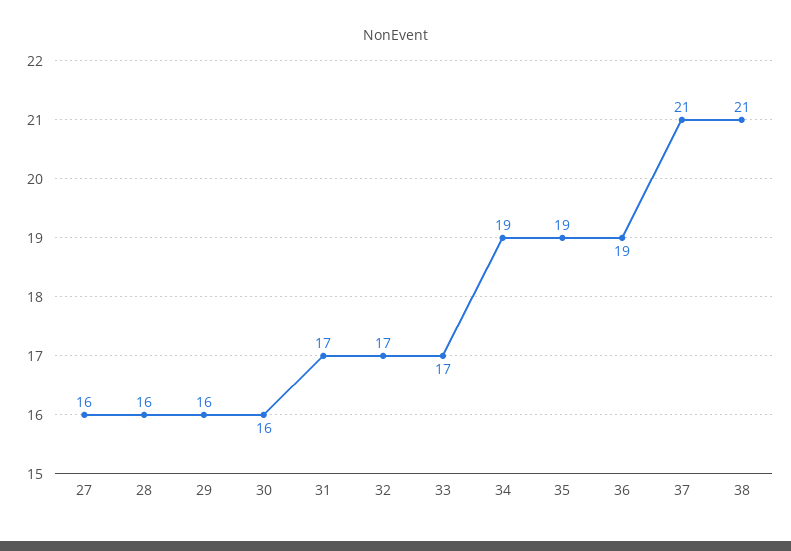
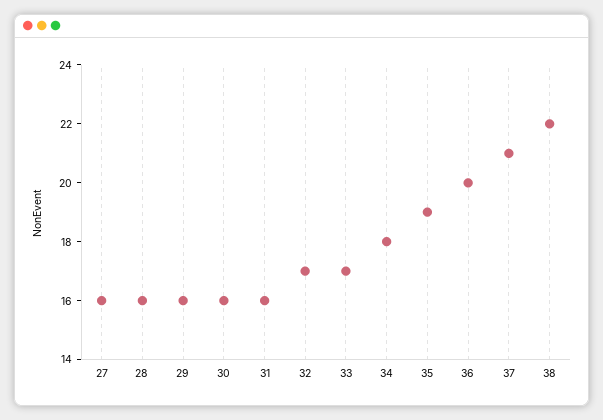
  {
    "27": 16,
    "28": 16,
    "29": 16,
    "30": 16,
-   "31": 17,
+   "31": 16,
    "32": 17,
    "33": 17,
-   "34": 19,
+   "34": 18,
    "35": 19,
-   "36": 19,
+   "36": 20,
    "37": 21,
-   "38": 21
+   "38": 22
  }

